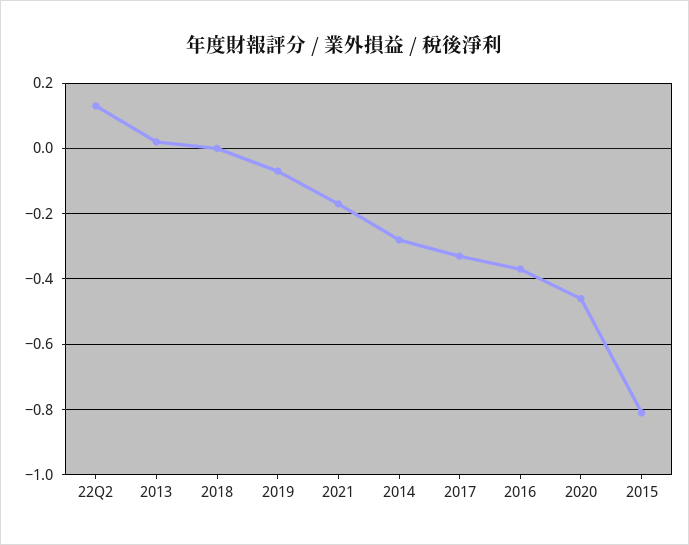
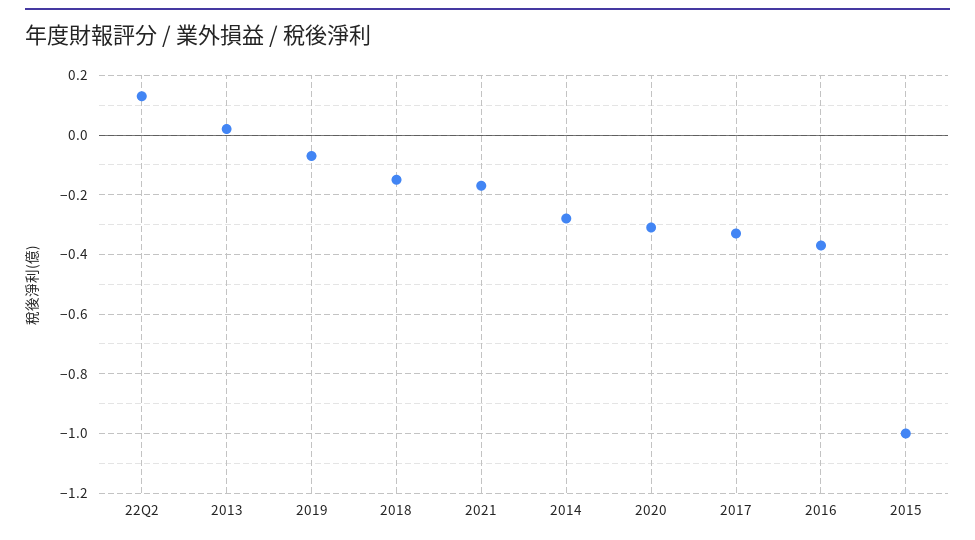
  {
    "22Q2": 0.15,
    "2013": 0,
-   "2018": 0,
+   "2018": -0.15,
    "2019": -0.05,
    "2021": -0.15,
    "2014": -0.3,
    "2017": -0.35,
    "2016": -0.35,
-   "2020": -0.45,
+   "2020": -0.3,
-   "2015": -0.8
+   "2015": -1
  }

